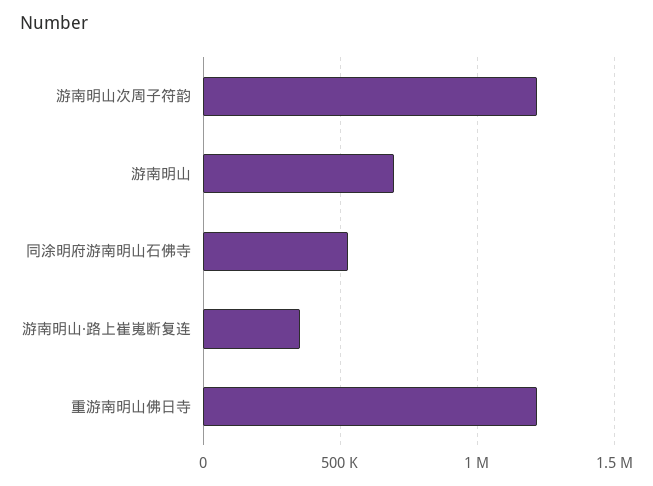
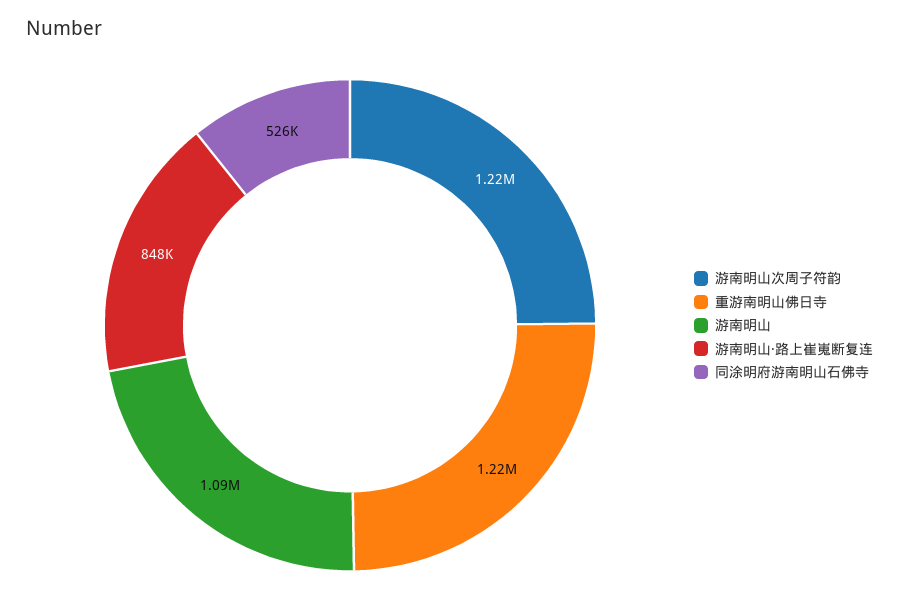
  {
    "游南明山次周子符韵": 1220000,
-   "游南明山": 700000,
+   "游南明山": 1090000,
    "同涂明府游南明山石佛寺": 526000,
-   "游南明山·路上崔嵬断复连": 350000,
+   "游南明山·路上崔嵬断复连": 848000,
    "重游南明山佛日寺": 1220000
  }

